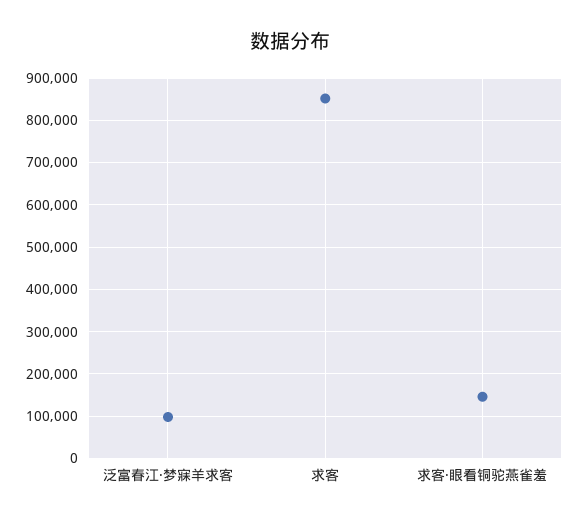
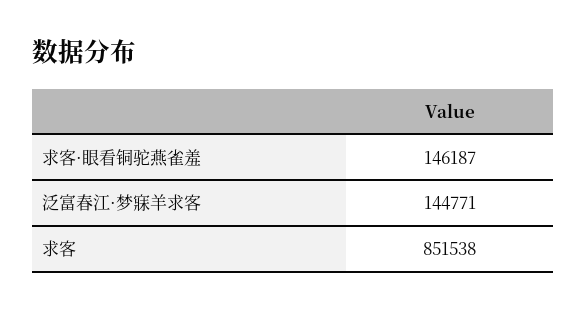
  {
-   "泛富春江·梦寐羊求客": 100000,
+   "泛富春江·梦寐羊求客": 144771,
    "求客": 851538,
    "求客·眼看铜驼燕雀羞": 146187
  }

